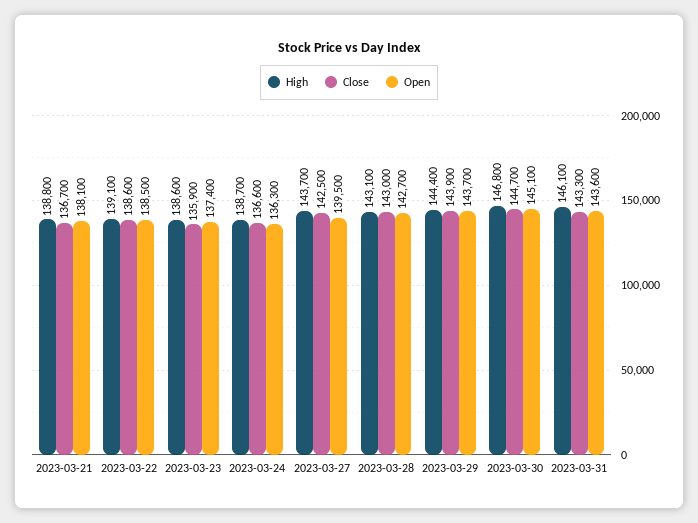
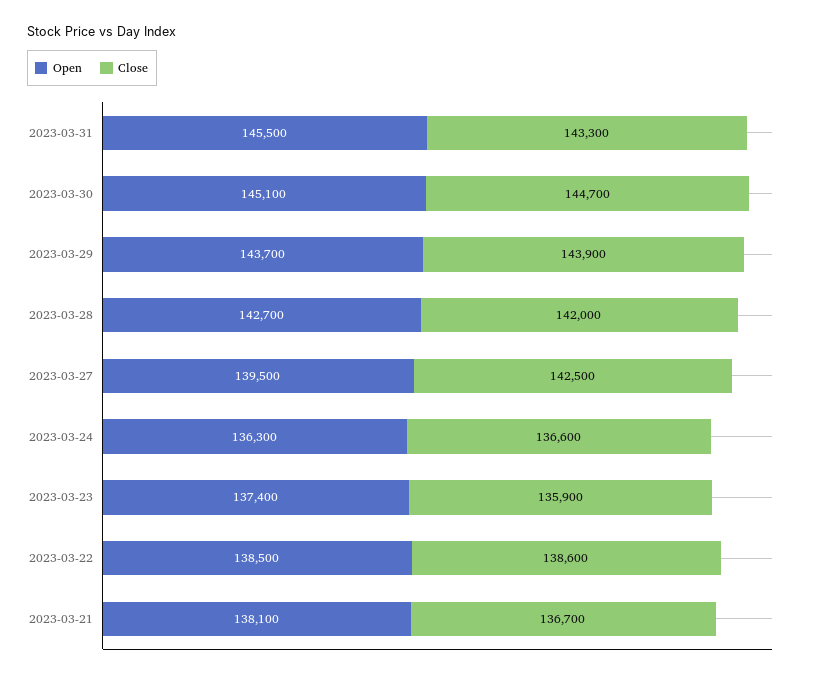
  {
-   "High": {
-     "2023-03-21": 138800,
-     "2023-03-22": 139100,
-     "2023-03-23": 138600,
-     "2023-03-24": 138700,
-     "2023-03-27": 143700,
-     "2023-03-28": 143100,
-     "2023-03-29": 144400,
-     "2023-03-30": 146800,
-     "2023-03-31": 146100
-   },
    "Close": {
      "2023-03-21": 136700,
      "2023-03-22": 138600,
      "2023-03-23": 135900,
      "2023-03-24": 136600,
      "2023-03-27": 142500,
-     "2023-03-28": 143000,
+     "2023-03-28": 142000,
      "2023-03-29": 143900,
      "2023-03-30": 144700,
      "2023-03-31": 143300
    },
    "Open": {
      "2023-03-21": 138100,
      "2023-03-22": 138500,
      "2023-03-23": 137400,
      "2023-03-24": 136300,
      "2023-03-27": 139500,
      "2023-03-28": 142700,
      "2023-03-29": 143700,
      "2023-03-30": 145100,
-     "2023-03-31": 143600
+     "2023-03-31": 145500
    }
  }

